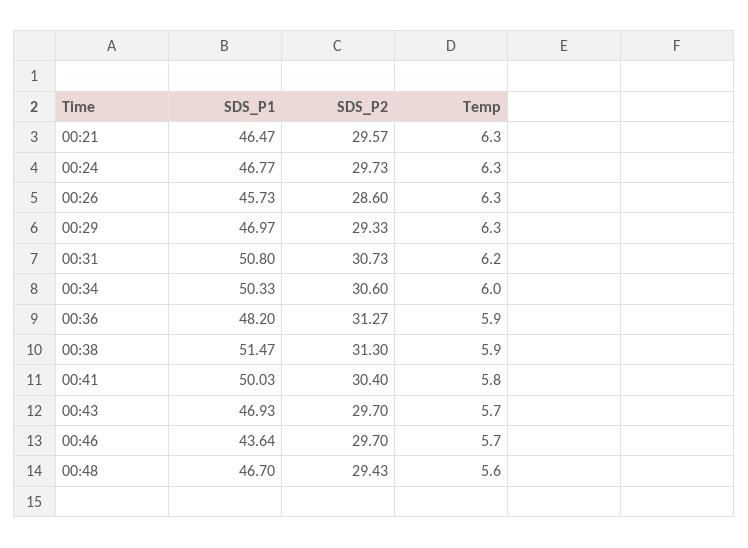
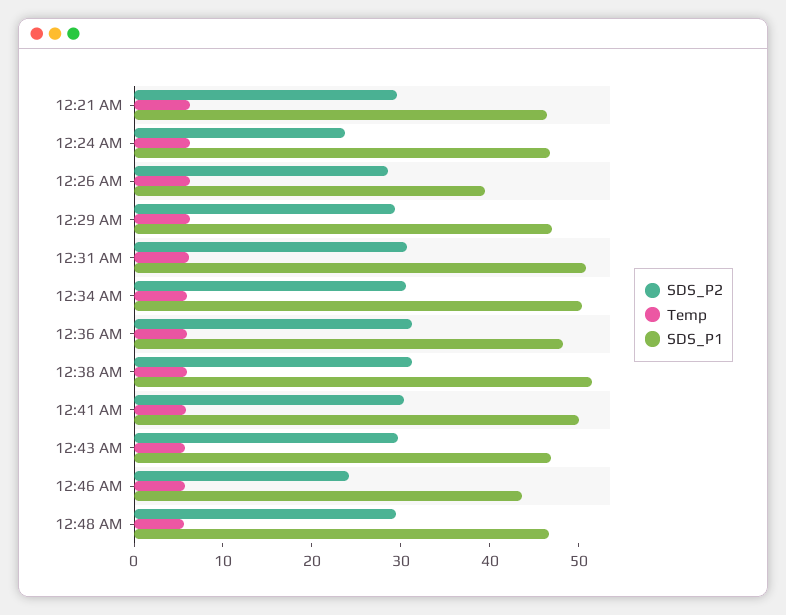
  {
    "SDS_P1": {
      "00:21": 46.47,
      "00:24": 46.77,
-     "00:26": 45.73,
+     "00:26": 40,
      "00:29": 46.97,
      "00:31": 50.8,
      "00:34": 50.33,
      "00:36": 48.2,
      "00:38": 51.47,
      "00:41": 50.03,
      "00:43": 46.93,
      "00:46": 43.64,
      "00:48": 46.7
    },
    "SDS_P2": {
      "00:21": 29.57,
-     "00:24": 29.73,
+     "00:24": 24,
      "00:26": 28.6,
      "00:29": 29.33,
      "00:31": 30.73,
      "00:34": 30.6,
      "00:36": 31.27,
      "00:38": 31.3,
      "00:41": 30.4,
      "00:43": 29.7,
-     "00:46": 29.7,
+     "00:46": 24,
      "00:48": 29.43
    },
    "Temp": {
      "00:21": 6.3,
      "00:24": 6.3,
      "00:26": 6.3,
      "00:29": 6.3,
      "00:31": 6.2,
      "00:34": 6,
      "00:36": 5.9,
      "00:38": 5.9,
      "00:41": 5.8,
      "00:43": 5.7,
      "00:46": 5.7,
      "00:48": 5.6
    }
  }

